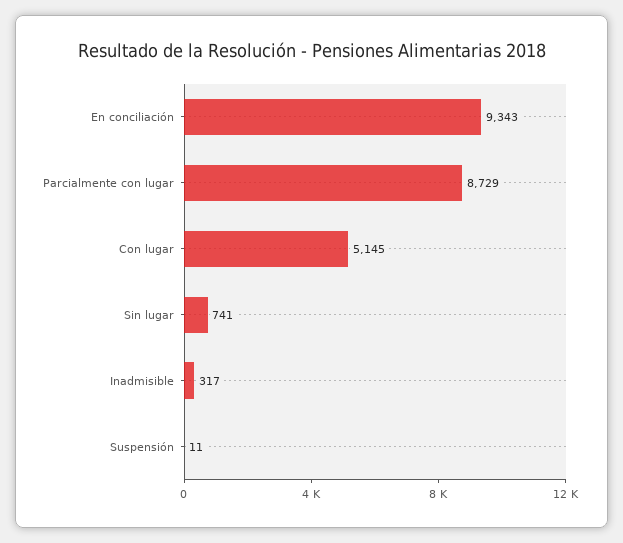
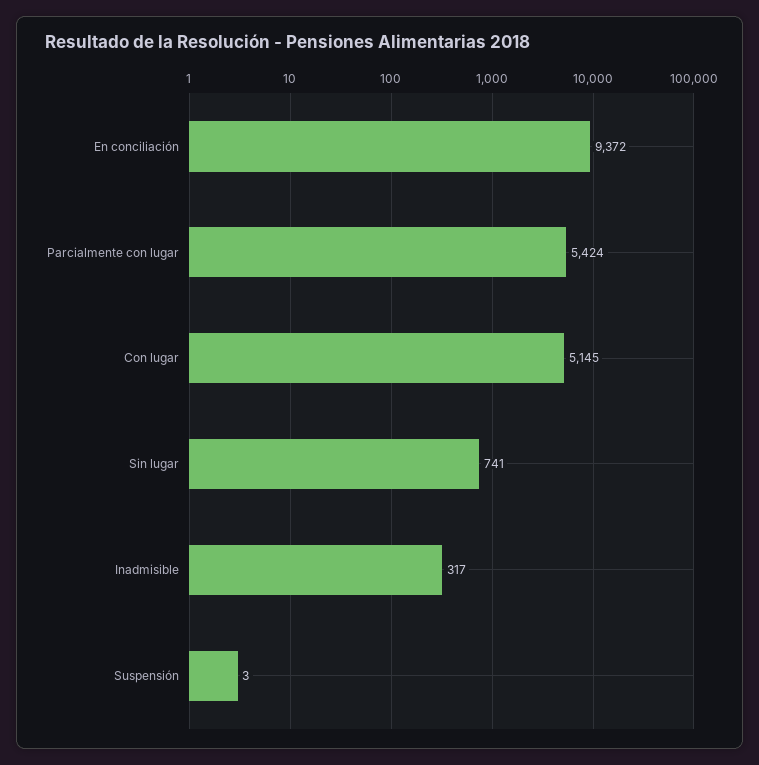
  {
-   "En conciliación": 9343,
+   "En conciliación": 9372,
-   "Parcialmente con lugar": 8729,
+   "Parcialmente con lugar": 5424,
    "Con lugar": 5145,
    "Sin lugar": 741,
    "Inadmisible": 317,
-   "Suspensión": 11
+   "Suspensión": 3
  }

